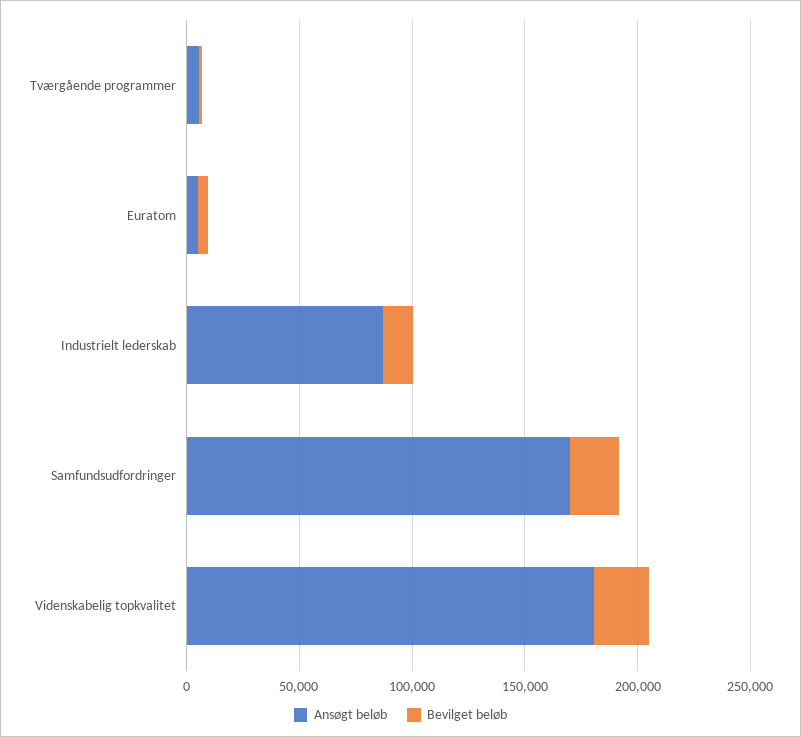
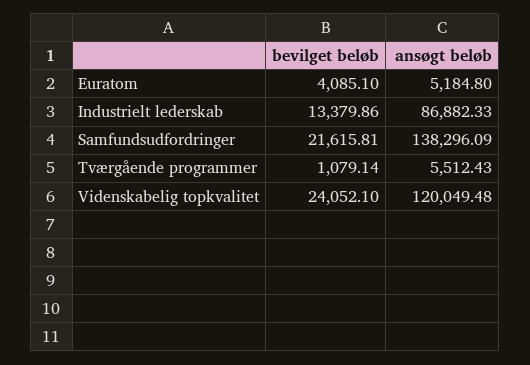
  {
    "Ansøgt beløb": {
      "Tværgående programmer": 5512.43,
      "Euratom": 5184.8,
      "Industrielt lederskab": 86882.33,
-     "Samfundsudfordringer": 170000,
+     "Samfundsudfordringer": 138296.09,
-     "Videnskabelig topkvalitet": 180000
+     "Videnskabelig topkvalitet": 120049.48
    },
    "Bevilget beløb": {
      "Tværgående programmer": 1079.14,
      "Euratom": 4085.1,
      "Industrielt lederskab": 13379.86,
      "Samfundsudfordringer": 21615.81,
      "Videnskabelig topkvalitet": 24052.1
    }
  }

